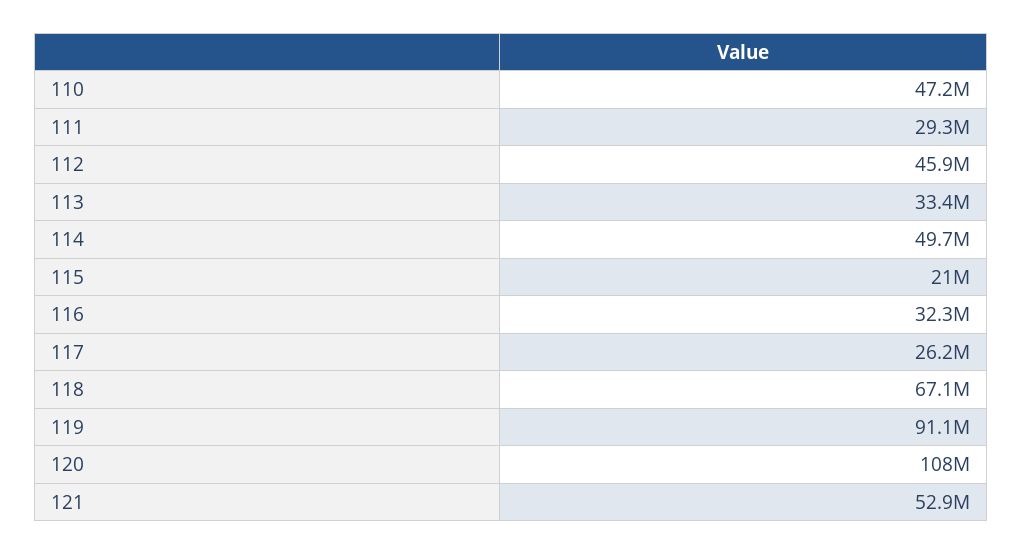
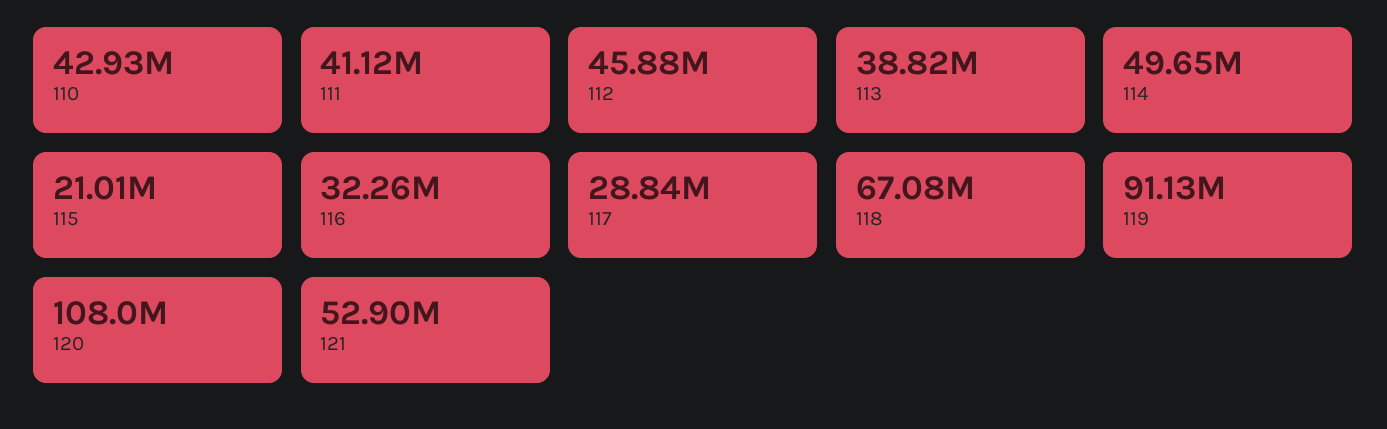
  {
-   "110": 47200000,
+   "110": 42930000,
-   "111": 29300000,
+   "111": 41120000,
    "112": 45880000,
-   "113": 33400000,
+   "113": 38820000,
    "114": 49650000,
    "115": 21010000,
    "116": 32260000,
-   "117": 26200000,
+   "117": 28840000,
    "118": 67080000,
    "119": 91130000,
    "120": 108000000,
    "121": 52900000
  }

